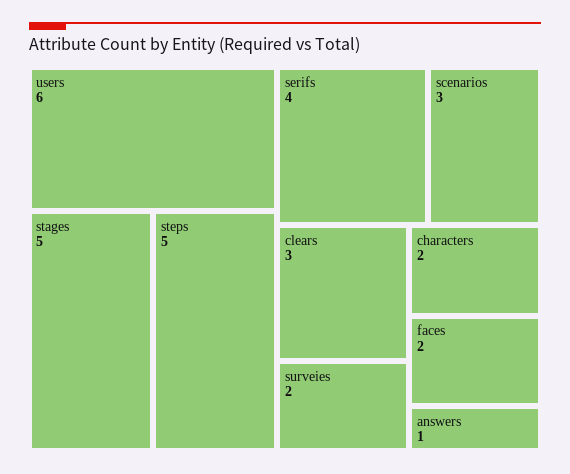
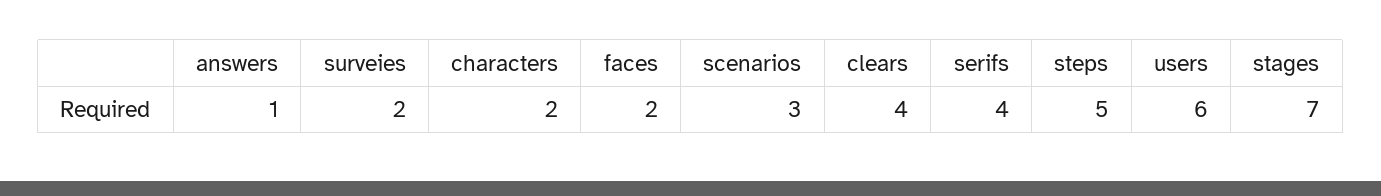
  {
    "users": 6,
-   "stages": 5,
+   "stages": 7,
    "steps": 5,
    "serifs": 4,
    "scenarios": 3,
-   "clears": 3,
+   "clears": 4,
    "surveies": 2,
    "characters": 2,
    "faces": 2,
    "answers": 1
  }

